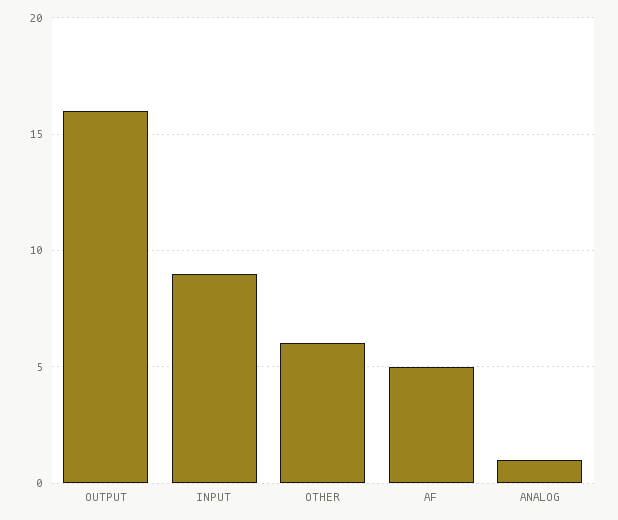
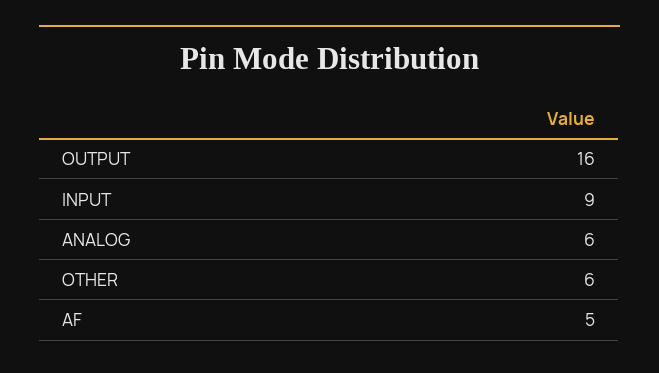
  {
    "OUTPUT": 16,
    "INPUT": 9,
    "OTHER": 6,
    "AF": 5,
-   "ANALOG": 1
+   "ANALOG": 6
  }

